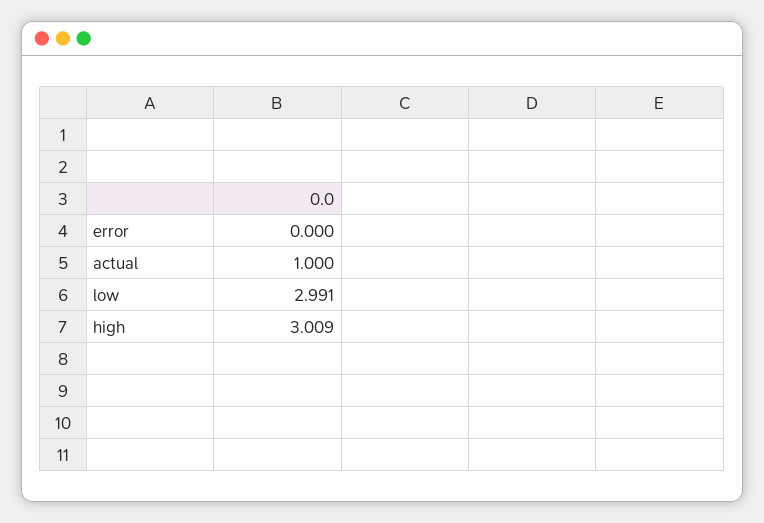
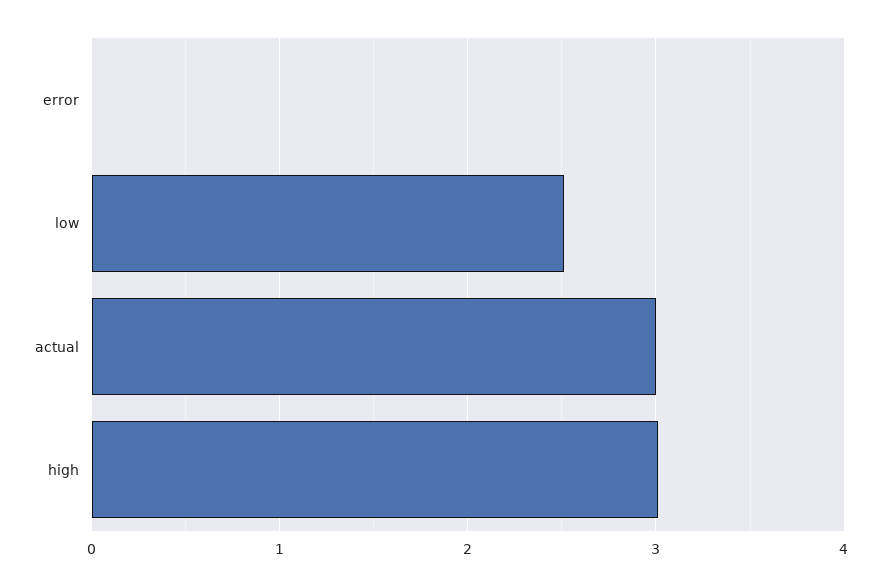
  {
    "error": 0,
-   "actual": 1,
+   "actual": 3,
-   "low": 2.991,
+   "low": 2.5,
    "high": 3.009
  }

